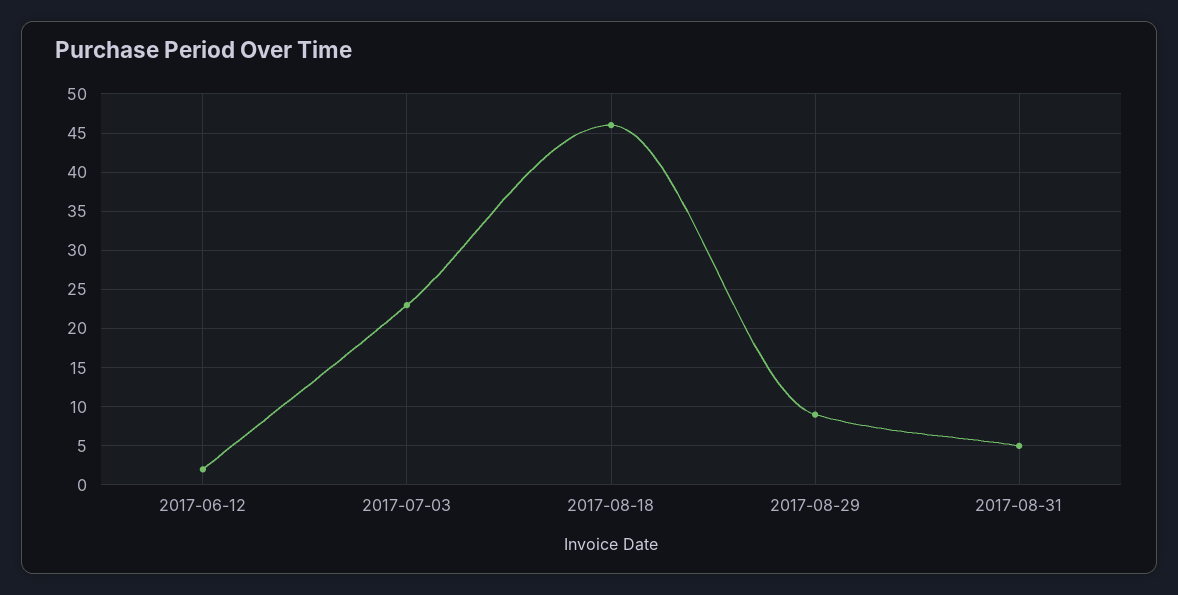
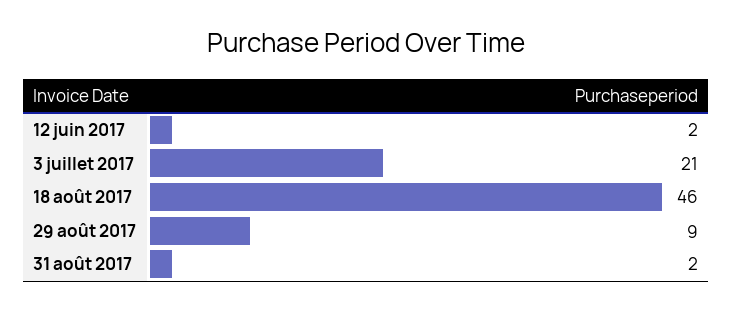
  {
    "2017-06-12": 2,
-   "2017-07-03": 23,
+   "2017-07-03": 21,
    "2017-08-18": 46,
    "2017-08-29": 9,
-   "2017-08-31": 5
+   "2017-08-31": 2
  }

